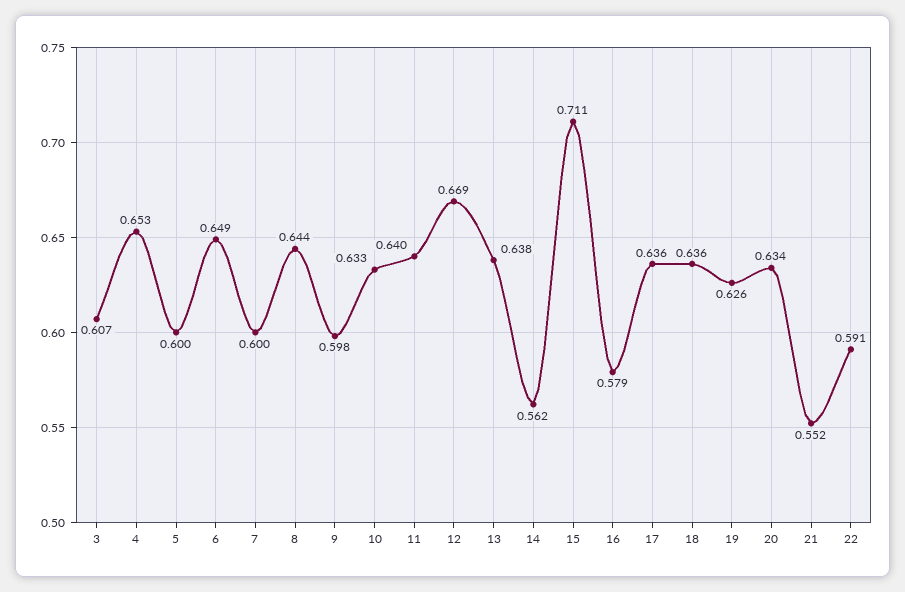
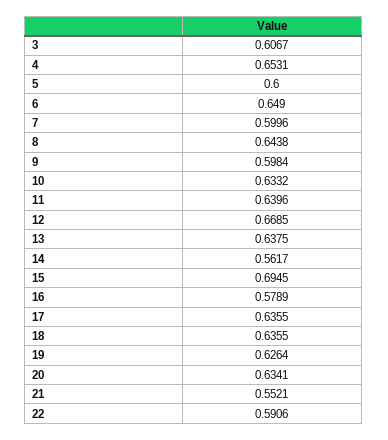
  {
    "3": 0.6067,
    "4": 0.6531,
    "5": 0.6,
    "6": 0.649,
    "7": 0.5996,
    "8": 0.6438,
    "9": 0.5984,
    "10": 0.6332,
    "11": 0.6396,
    "12": 0.6685,
    "13": 0.6375,
    "14": 0.5617,
-   "15": 0.711,
+   "15": 0.6945,
    "16": 0.5789,
    "17": 0.6355,
    "18": 0.6355,
    "19": 0.6264,
    "20": 0.6341,
    "21": 0.5521,
    "22": 0.5906
  }

